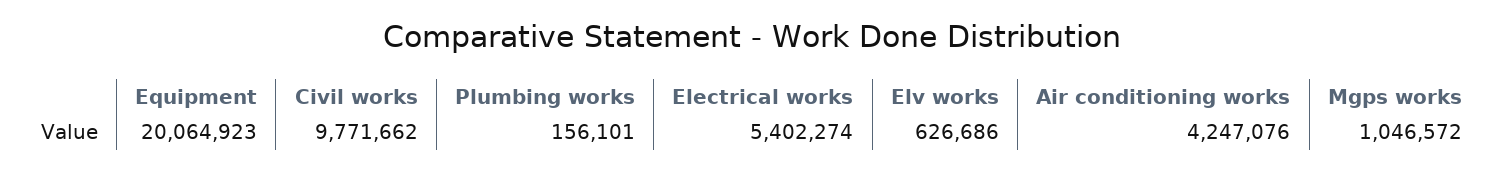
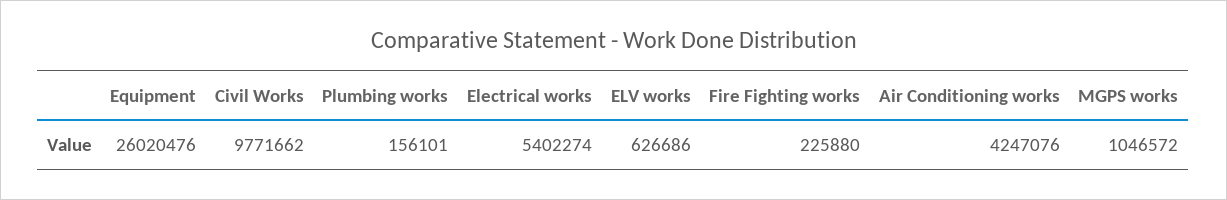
  {
-   "Equipment": 20064923,
+   "Equipment": 26020476,
    "Civil works": 9771662,
    "Plumbing works": 156101,
    "Electrical works": 5402274,
    "Elv works": 626686,
    "Air conditioning works": 4247076,
-   "Mgps works": 1046572
+   "Mgps works": 1046572,
+   "Fire Fighting works": 225880
  }

